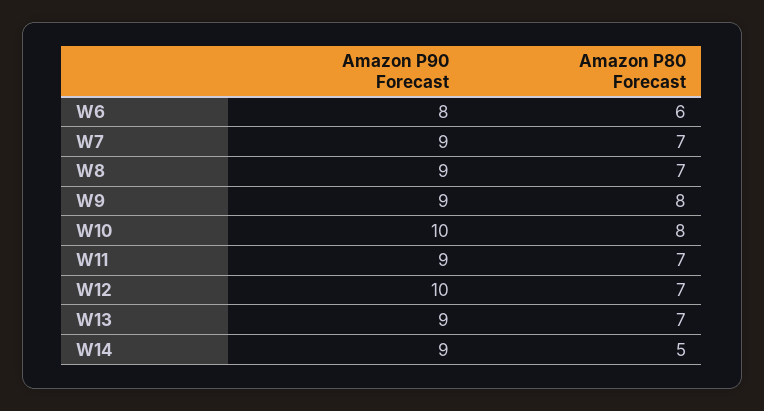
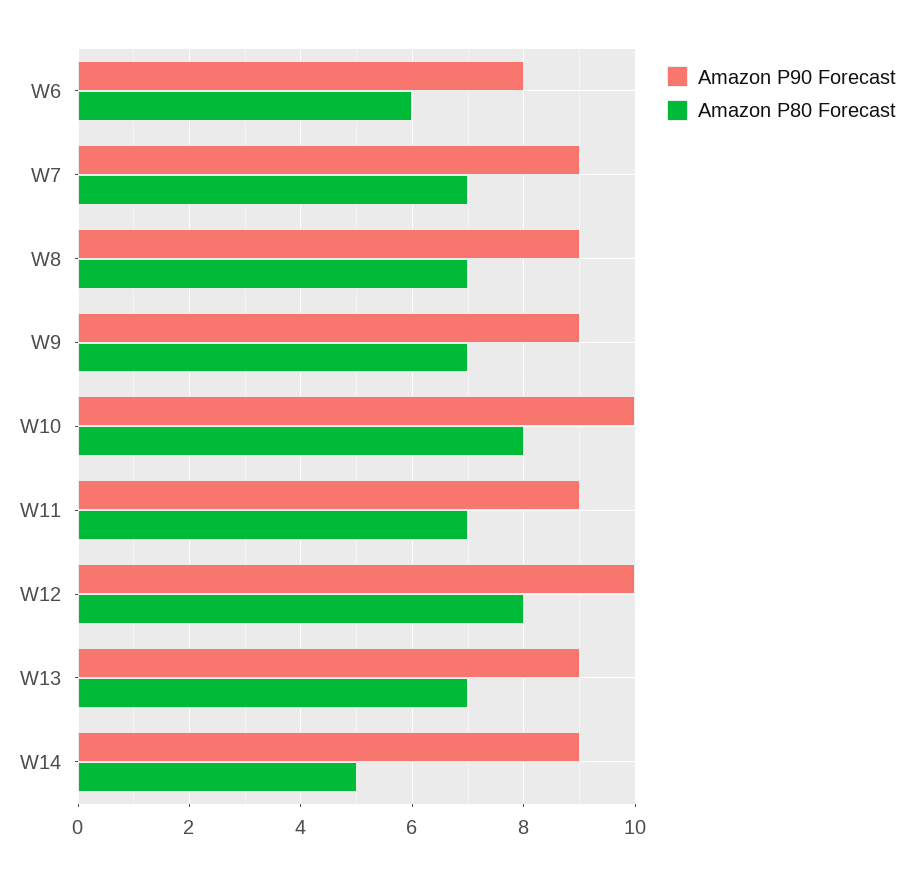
  {
    "Amazon P90 Forecast": {
      "W6": 8,
      "W7": 9,
      "W8": 9,
      "W9": 9,
      "W10": 10,
      "W11": 9,
      "W12": 10,
      "W13": 9,
      "W14": 9
    },
    "Amazon P80 Forecast": {
      "W6": 6,
      "W7": 7,
      "W8": 7,
-     "W9": 8,
+     "W9": 7,
      "W10": 8,
      "W11": 7,
-     "W12": 7,
+     "W12": 8,
      "W13": 7,
      "W14": 5
    }
  }

